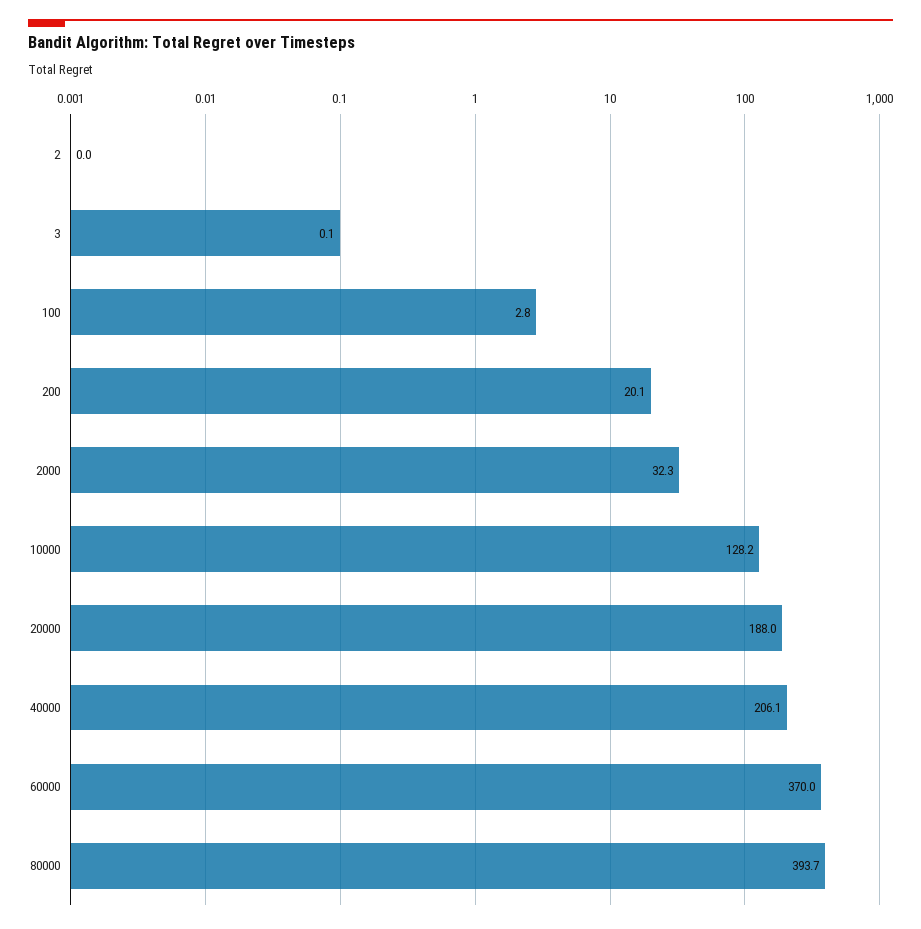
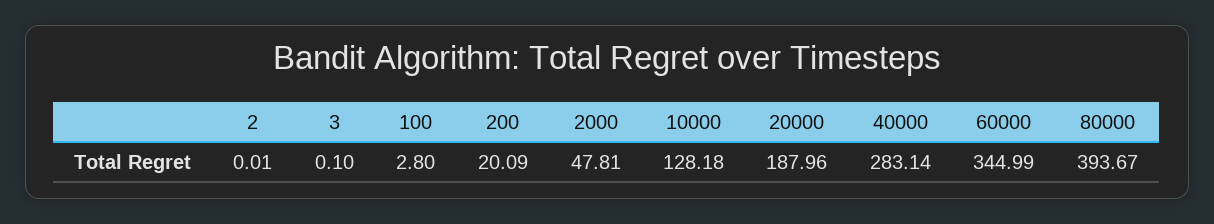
  {
    "2": 0.01,
    "3": 0.1,
    "100": 2.8,
    "200": 20.09,
-   "2000": 32.3,
+   "2000": 47.81,
    "10000": 128.18,
    "20000": 187.96,
-   "40000": 206.1,
+   "40000": 283.14,
-   "60000": 370,
+   "60000": 344.99,
    "80000": 393.67
  }

